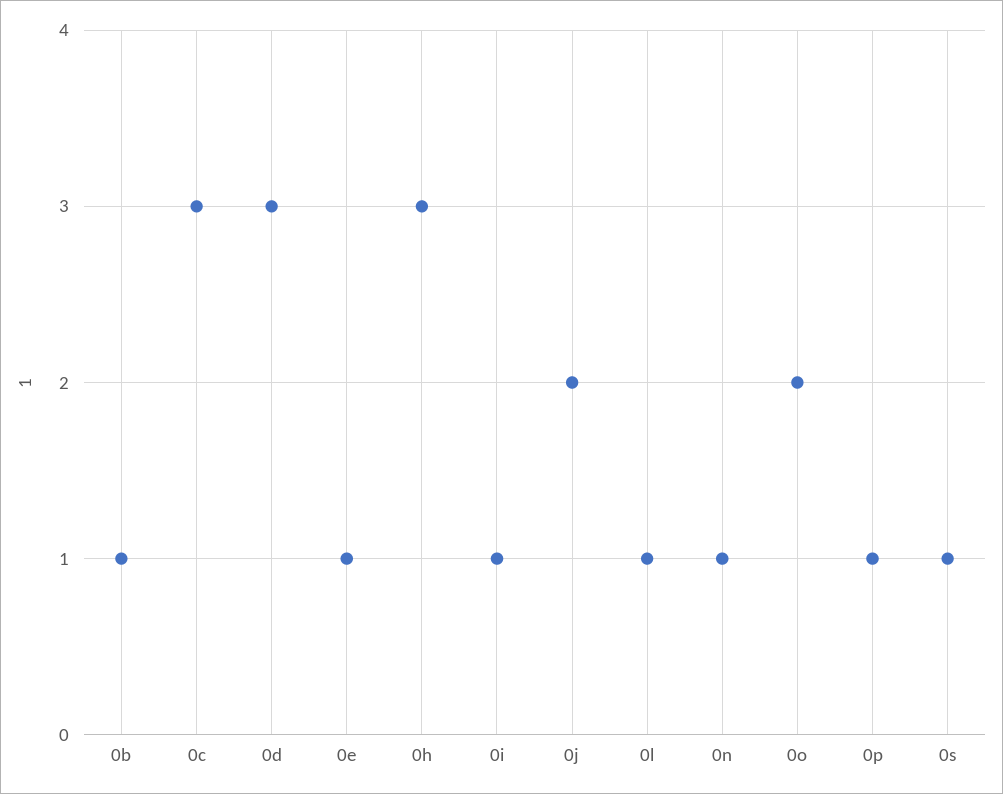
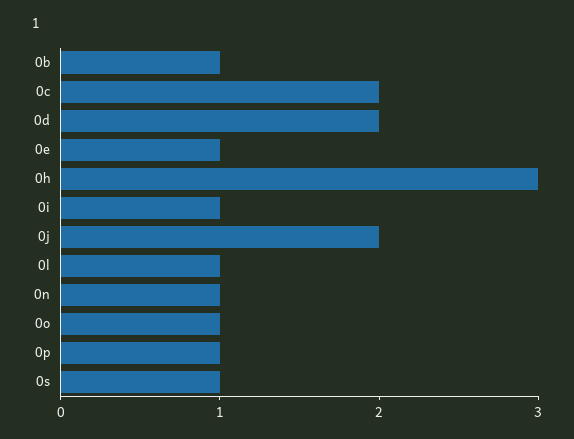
  {
    "0b": 1,
-   "0c": 3,
+   "0c": 2,
-   "0d": 3,
+   "0d": 2,
    "0e": 1,
    "0h": 3,
    "0i": 1,
    "0j": 2,
    "0l": 1,
    "0n": 1,
-   "0o": 2,
+   "0o": 1,
    "0p": 1,
    "0s": 1
  }

